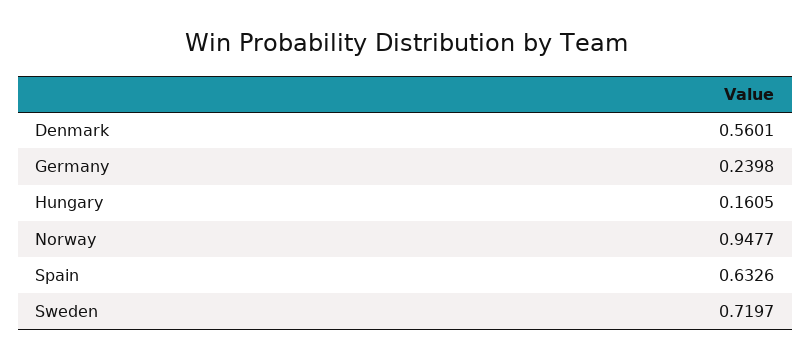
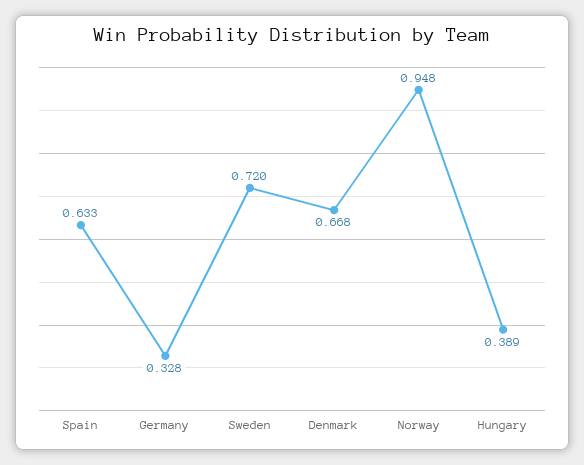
  {
-   "Denmark": 0.5601,
+   "Denmark": 0.668,
-   "Germany": 0.2398,
+   "Germany": 0.328,
-   "Hungary": 0.1605,
+   "Hungary": 0.389,
    "Norway": 0.9477,
    "Spain": 0.6326,
    "Sweden": 0.7197
  }

